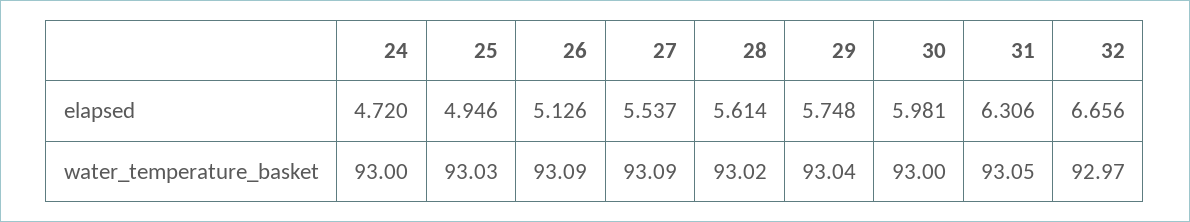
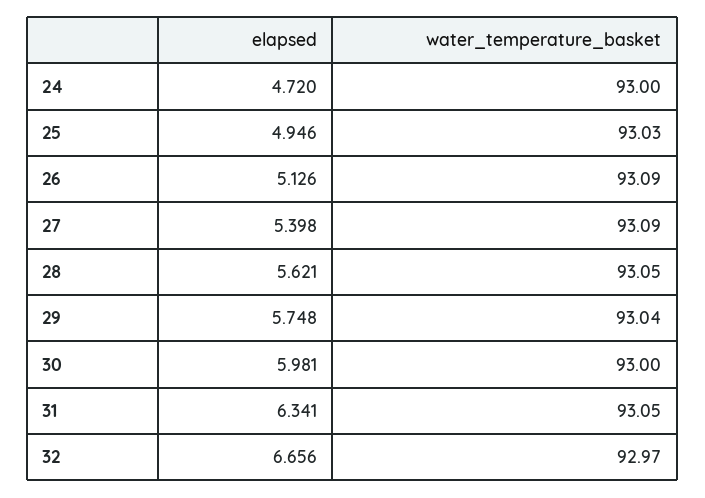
  {
    "24": {
      "elapsed": 4.72,
      "water_temperature_basket": 93
    },
    "25": {
      "elapsed": 4.946,
      "water_temperature_basket": 93.03
    },
    "26": {
      "elapsed": 5.126,
      "water_temperature_basket": 93.09
    },
    "27": {
-     "elapsed": 5.537,
+     "elapsed": 5.398,
      "water_temperature_basket": 93.09
    },
    "28": {
-     "elapsed": 5.614,
+     "elapsed": 5.621,
-     "water_temperature_basket": 93.02
+     "water_temperature_basket": 93.05
    },
    "29": {
      "elapsed": 5.748,
      "water_temperature_basket": 93.04
    },
    "30": {
      "elapsed": 5.981,
      "water_temperature_basket": 93
    },
    "31": {
-     "elapsed": 6.306,
+     "elapsed": 6.341,
      "water_temperature_basket": 93.05
    },
    "32": {
      "elapsed": 6.656,
      "water_temperature_basket": 92.97
    }
  }

